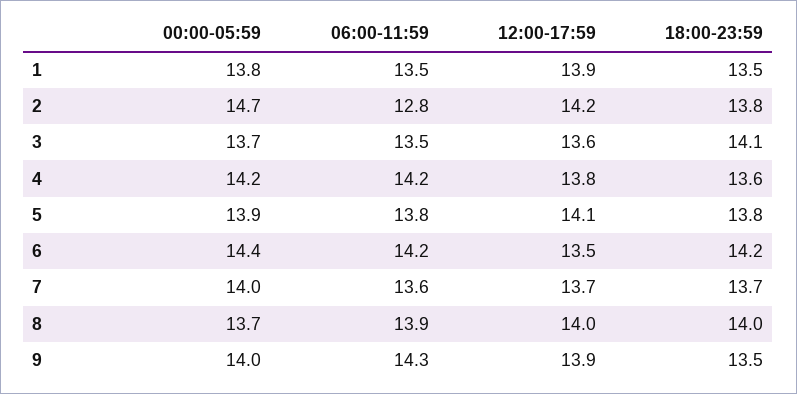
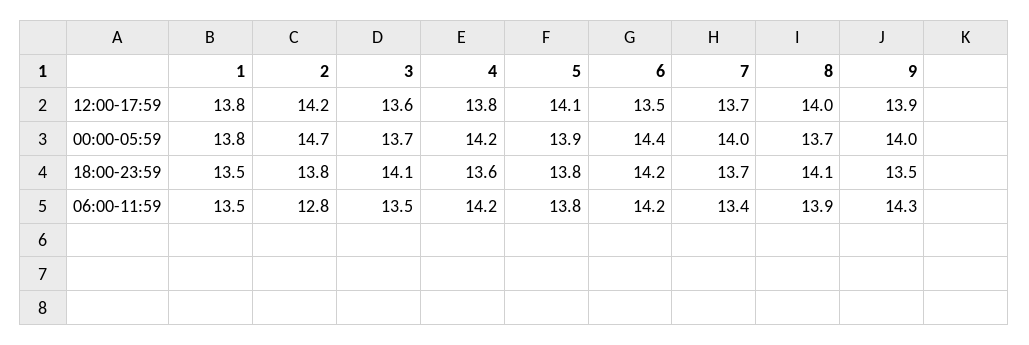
  {
    "00:00-05:59": {
      "1": 13.8,
      "2": 14.7,
      "3": 13.7,
      "4": 14.2,
      "5": 13.9,
      "6": 14.4,
      "7": 14,
      "8": 13.7,
      "9": 14
    },
    "06:00-11:59": {
      "1": 13.5,
      "2": 12.8,
      "3": 13.5,
      "4": 14.2,
      "5": 13.8,
      "6": 14.2,
-     "7": 13.6,
+     "7": 13.4,
      "8": 13.9,
      "9": 14.3
    },
    "12:00-17:59": {
-     "1": 13.9,
+     "1": 13.8,
      "2": 14.2,
      "3": 13.6,
      "4": 13.8,
      "5": 14.1,
      "6": 13.5,
      "7": 13.7,
      "8": 14,
      "9": 13.9
    },
    "18:00-23:59": {
      "1": 13.5,
      "2": 13.8,
      "3": 14.1,
      "4": 13.6,
      "5": 13.8,
      "6": 14.2,
      "7": 13.7,
-     "8": 14,
+     "8": 14.1,
      "9": 13.5
    }
  }

